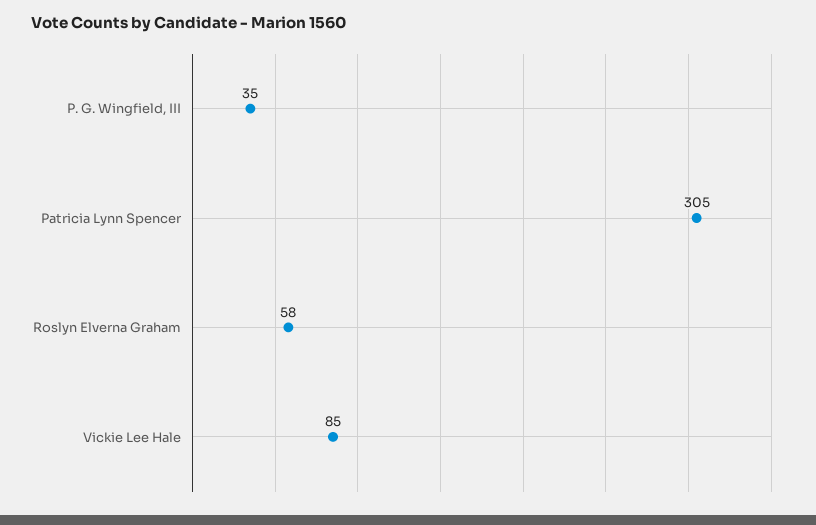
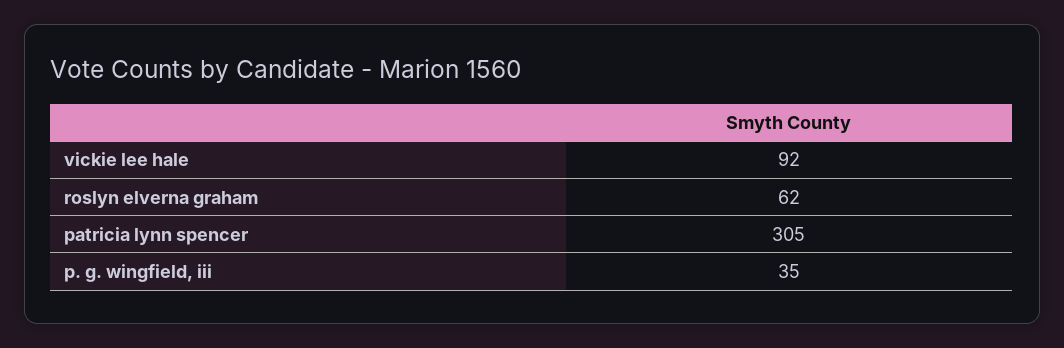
  {
    "P. G. Wingfield, III": 35,
    "Patricia Lynn Spencer": 305,
-   "Roslyn Elverna Graham": 58,
+   "Roslyn Elverna Graham": 62,
-   "Vickie Lee Hale": 85
+   "Vickie Lee Hale": 92
  }

